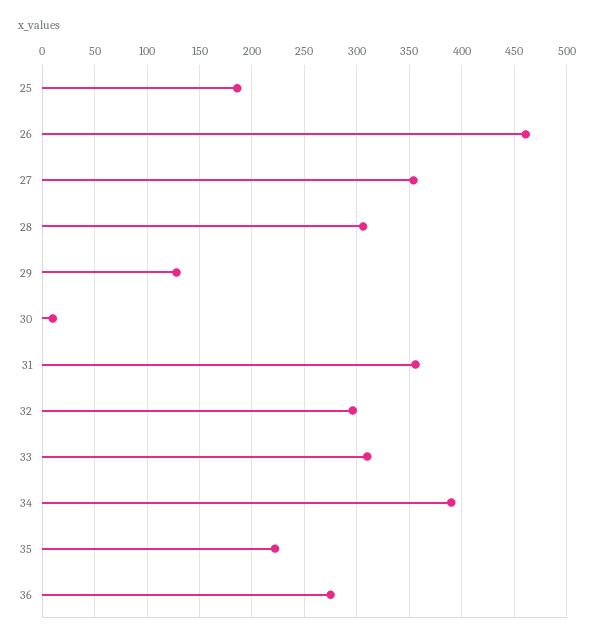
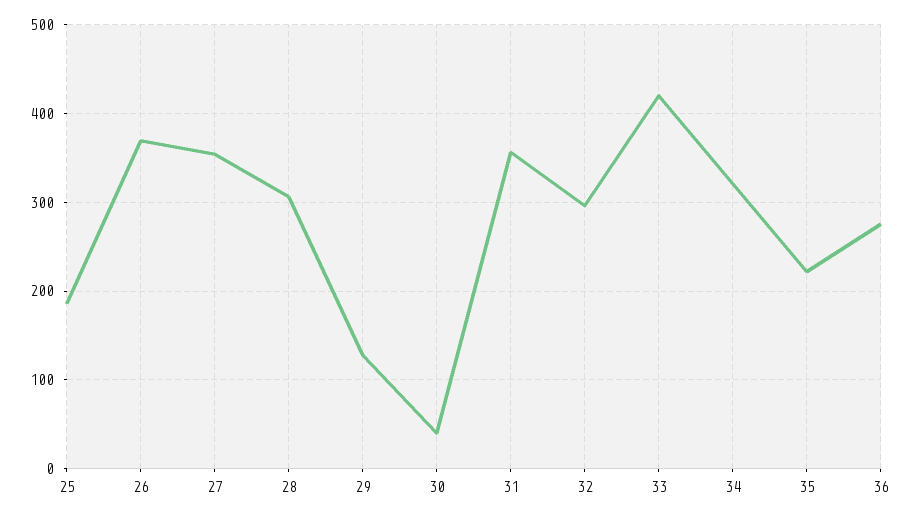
  {
    "25": 190,
-   "26": 460,
+   "26": 370,
    "27": 350,
    "28": 310,
    "29": 130,
-   "30": 10,
+   "30": 40,
    "31": 360,
    "32": 300,
-   "33": 310,
+   "33": 420,
-   "34": 390,
+   "34": 320,
    "35": 220,
    "36": 280
  }

